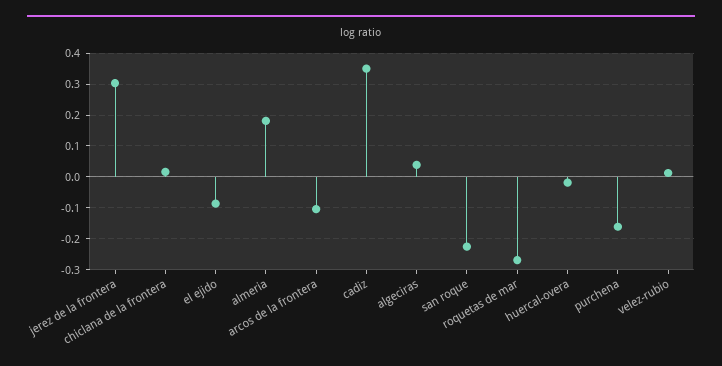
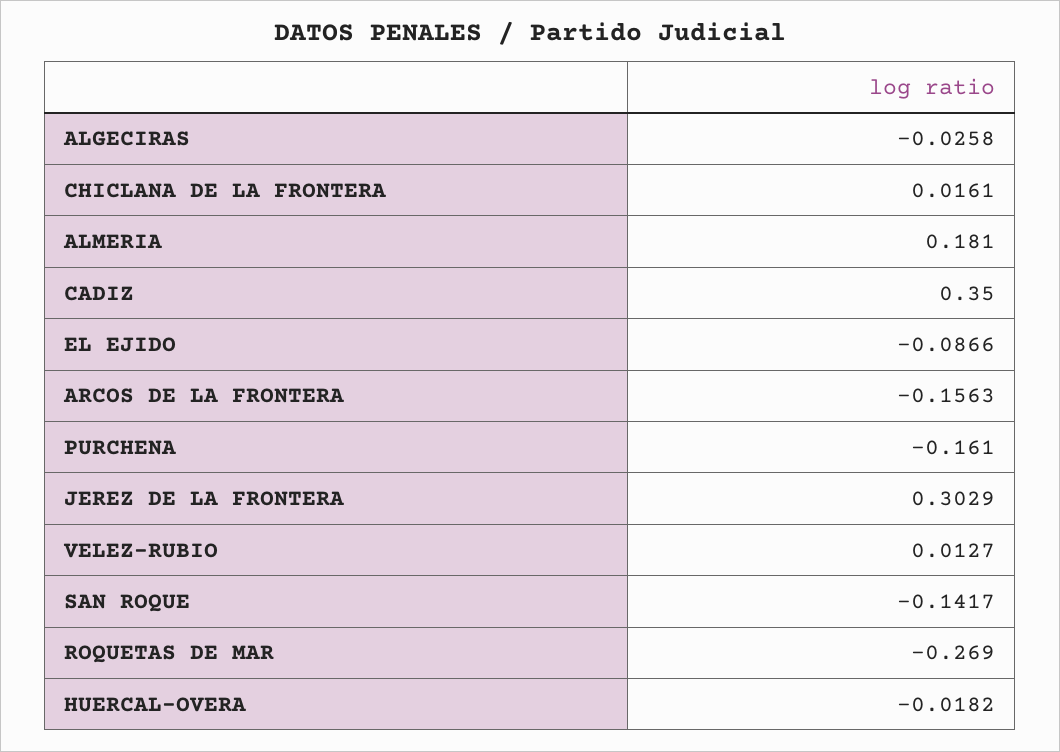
  {
    "jerez de la frontera": 0.3029,
    "chiclana de la frontera": 0.0161,
    "el ejido": -0.0866,
    "almeria": 0.181,
-   "arcos de la frontera": -0.1,
+   "arcos de la frontera": -0.1563,
    "cadiz": 0.35,
-   "algeciras": 0.04,
+   "algeciras": -0.0258,
-   "san roque": -0.22,
+   "san roque": -0.1417,
    "roquetas de mar": -0.269,
    "huercal-overa": -0.0182,
    "purchena": -0.161,
    "velez-rubio": 0.0127
  }

